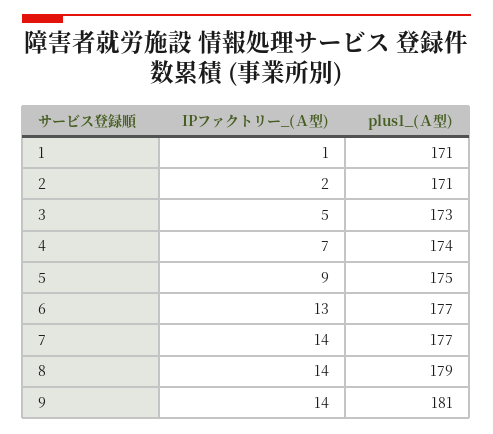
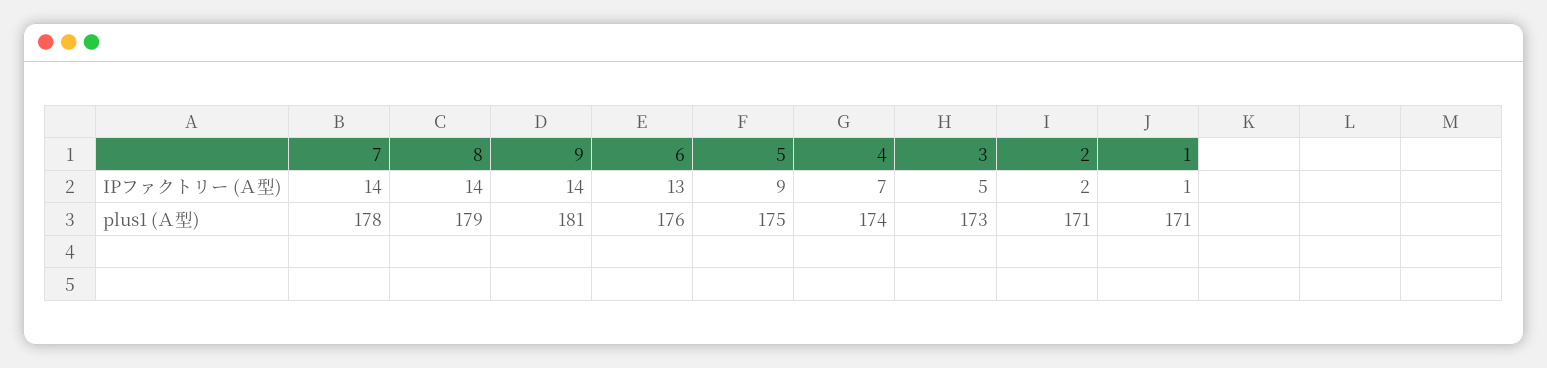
  {
    "IPファクトリー_(Ａ型)": {
      "1": 1,
      "2": 2,
      "3": 5,
      "4": 7,
      "5": 9,
      "6": 13,
      "7": 14,
      "8": 14,
      "9": 14
    },
    "plus1_(Ａ型)": {
      "1": 171,
      "2": 171,
      "3": 173,
      "4": 174,
      "5": 175,
-     "6": 177,
+     "6": 176,
-     "7": 177,
+     "7": 178,
      "8": 179,
      "9": 181
    }
  }

